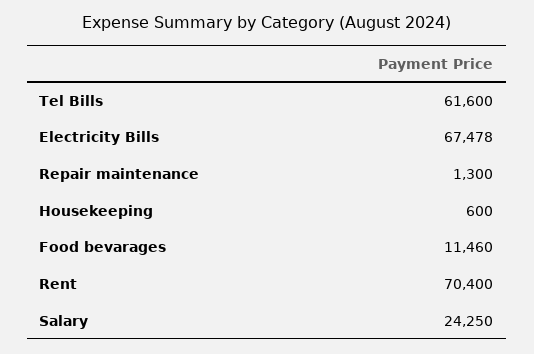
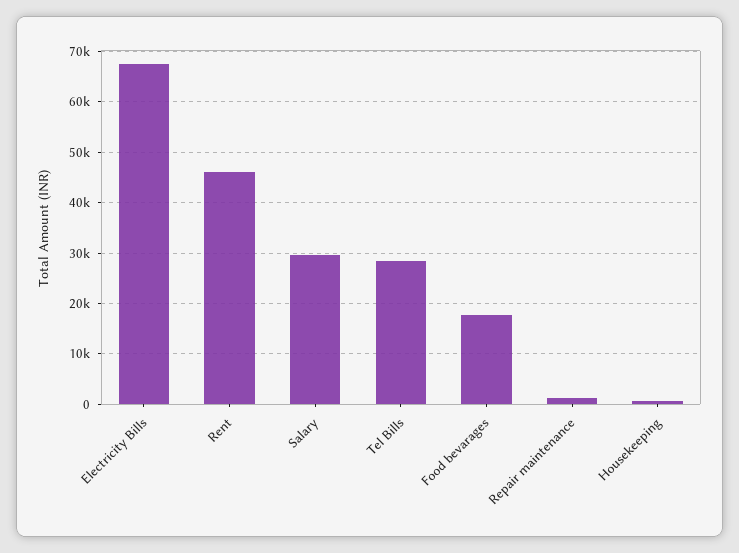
  {
-   "Tel Bills": 61600,
+   "Tel Bills": 28000,
    "Electricity Bills": 67478,
    "Repair maintenance": 1300,
    "Housekeeping": 600,
-   "Food bevarages": 11460,
+   "Food bevarages": 18000,
-   "Rent": 70400,
+   "Rent": 46000,
-   "Salary": 24250
+   "Salary": 30000
  }

